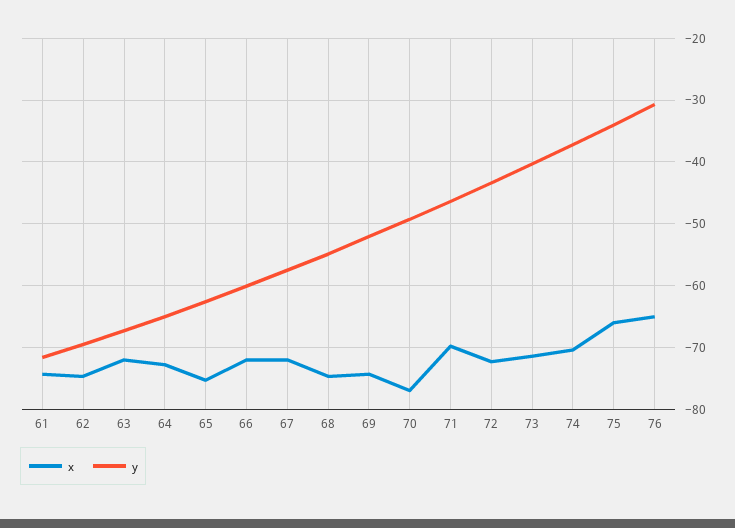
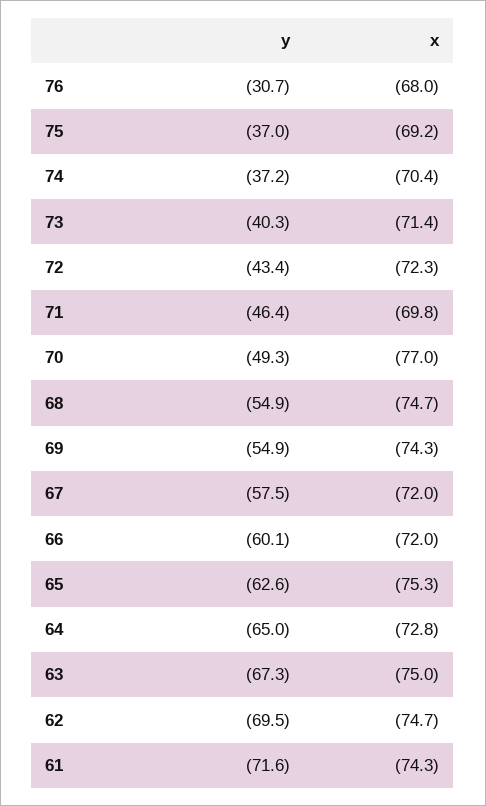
  {
    "x": {
      "61": -74.3,
      "62": -74.7,
-     "63": -72,
+     "63": -75,
      "64": -72.8,
      "65": -75.3,
      "66": -72,
      "67": -72,
      "68": -74.7,
      "69": -74.3,
      "70": -77,
      "71": -69.8,
      "72": -72.3,
      "73": -71.4,
      "74": -70.4,
-     "75": -66,
+     "75": -69.2,
-     "76": -65
+     "76": -68
    },
    "y": {
      "61": -71.6,
      "62": -69.5,
      "63": -67.3,
      "64": -65,
      "65": -62.6,
      "66": -60.1,
      "67": -57.5,
      "68": -54.9,
-     "69": -52,
+     "69": -54.9,
      "70": -49.3,
      "71": -46.4,
      "72": -43.4,
      "73": -40.3,
      "74": -37.2,
-     "75": -34,
+     "75": -37,
      "76": -30.7
    }
  }

